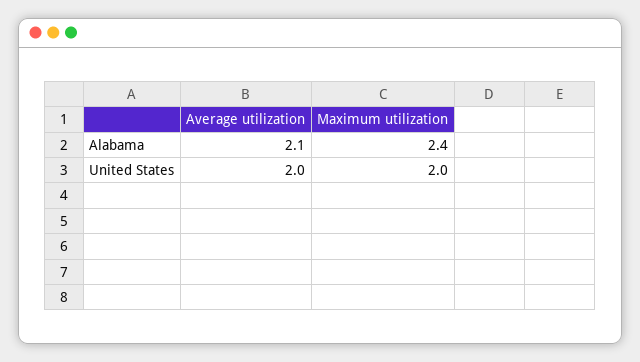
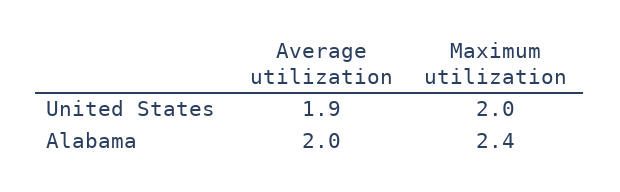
  {
    "Average utilization": {
-     "Alabama": 2.1,
+     "Alabama": 2,
-     "United States": 2
+     "United States": 1.9
    },
    "Maximum utilization": {
      "Alabama": 2.4,
      "United States": 2
    }
  }

